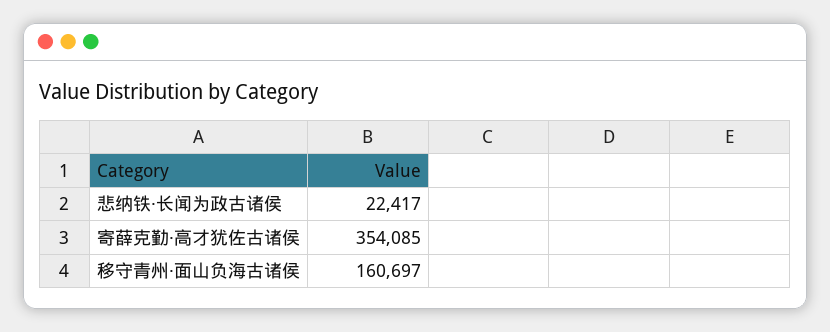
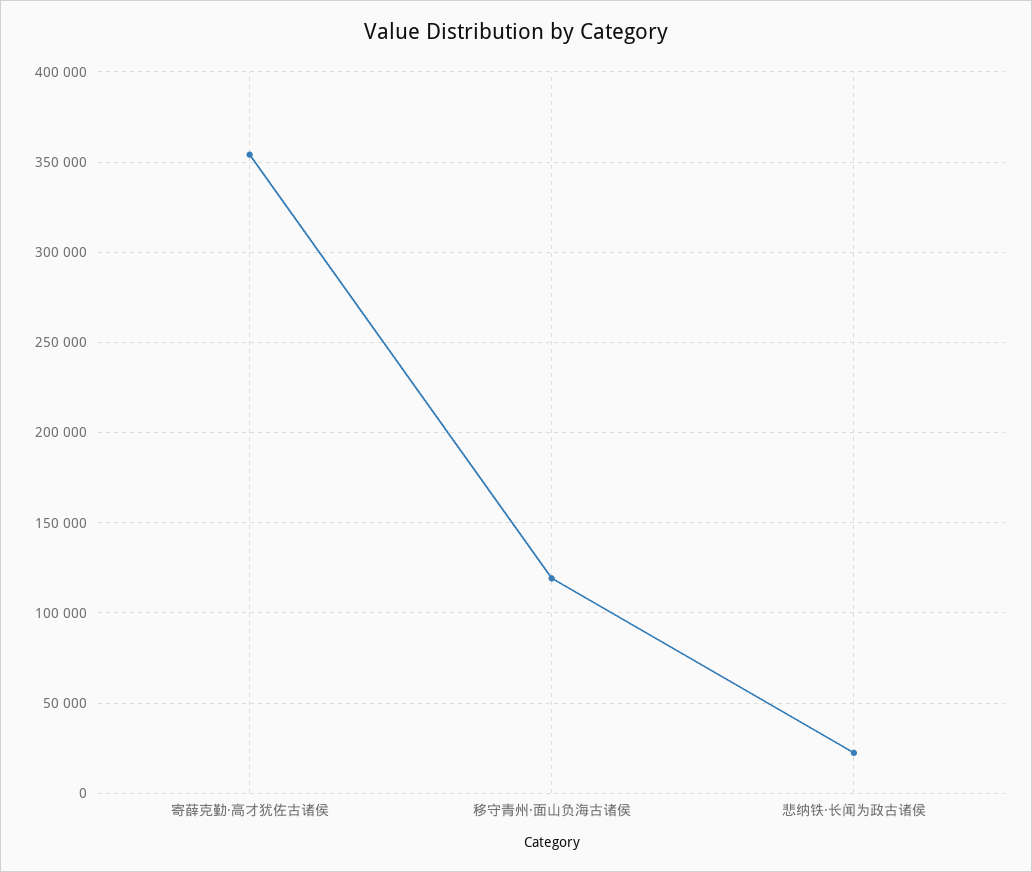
  {
    "悲纳铁·长闻为政古诸侯": 22417,
    "寄薛克勤·高才犹佐古诸侯": 354085,
-   "移守青州·面山负海古诸侯": 160697
+   "移守青州·面山负海古诸侯": 120000
  }

